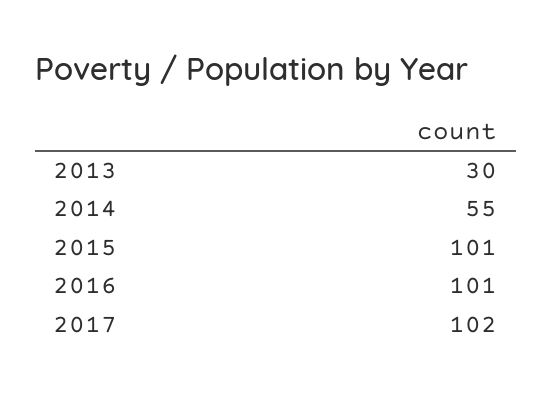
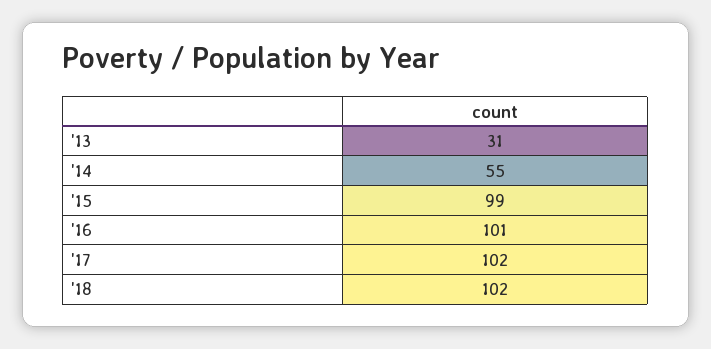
  {
-   "2013": 30,
+   "2013": 31,
    "2014": 55,
-   "2015": 101,
+   "2015": 99,
    "2016": 101,
-   "2017": 102
+   "2017": 102,
+   "'18": 102
  }

